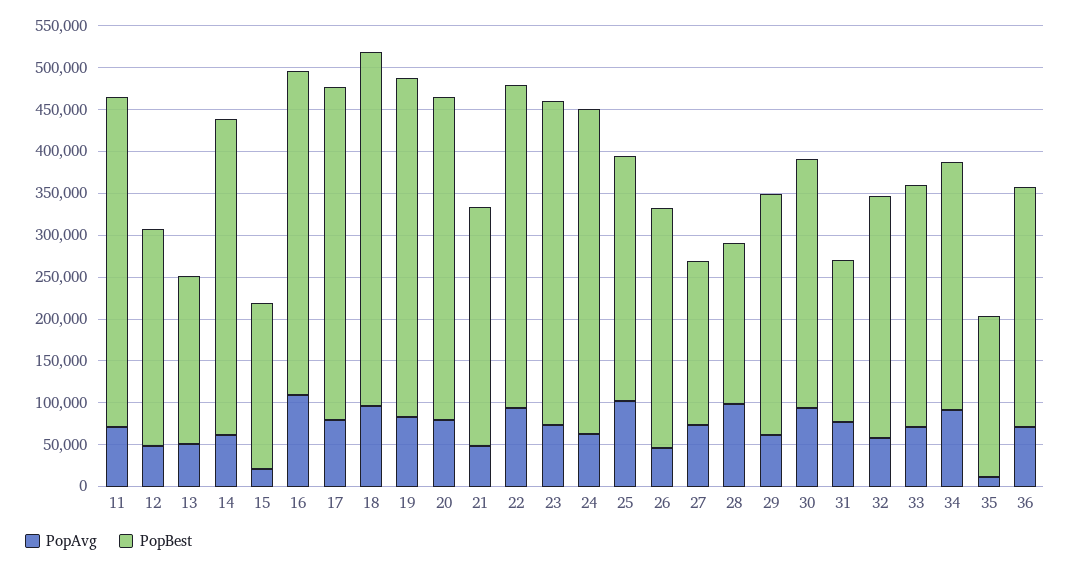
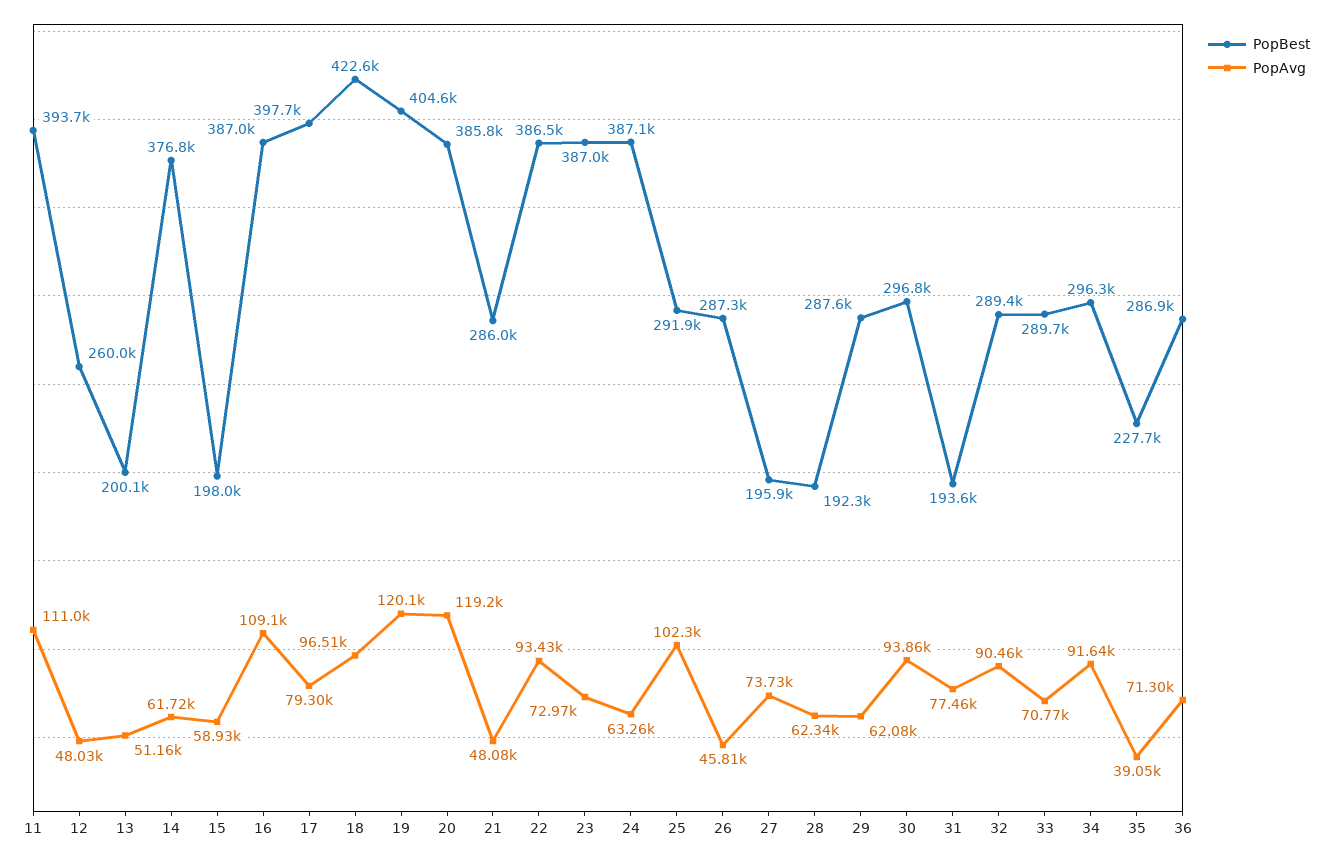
  {
    "PopAvg": {
-     "11": 70000,
+     "11": 111000,
      "12": 48030,
      "13": 51160,
      "14": 61720,
-     "15": 20000,
+     "15": 58930,
      "16": 109100,
      "17": 79300,
      "18": 96510,
-     "19": 80000,
+     "19": 120100,
-     "20": 80000,
+     "20": 119200,
      "21": 48080,
      "22": 93430,
      "23": 72970,
      "24": 63260,
      "25": 102300,
      "26": 45810,
      "27": 73730,
-     "28": 100000,
+     "28": 62340,
      "29": 62080,
      "30": 93860,
      "31": 77460,
-     "32": 60000,
+     "32": 90460,
      "33": 70770,
      "34": 91640,
-     "35": 10000,
+     "35": 39050,
      "36": 71300
    },
    "PopBest": {
      "11": 393700,
      "12": 260000,
      "13": 200100,
      "14": 376800,
      "15": 198000,
      "16": 387000,
      "17": 397700,
      "18": 422600,
      "19": 404600,
      "20": 385800,
      "21": 286000,
      "22": 386500,
      "23": 387000,
      "24": 387100,
      "25": 291900,
      "26": 287300,
      "27": 195900,
      "28": 192300,
      "29": 287600,
      "30": 296800,
      "31": 193600,
      "32": 289400,
      "33": 289700,
      "34": 296300,
-     "35": 190000,
+     "35": 227700,
      "36": 286900
    }
  }

